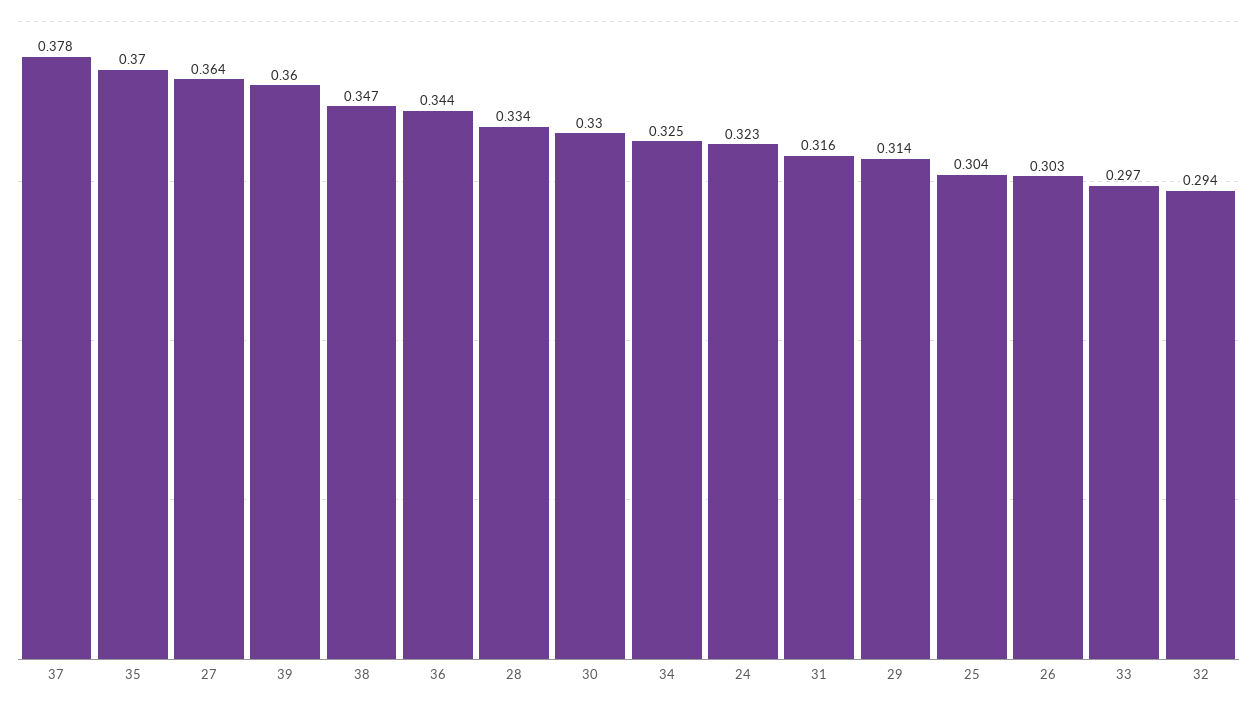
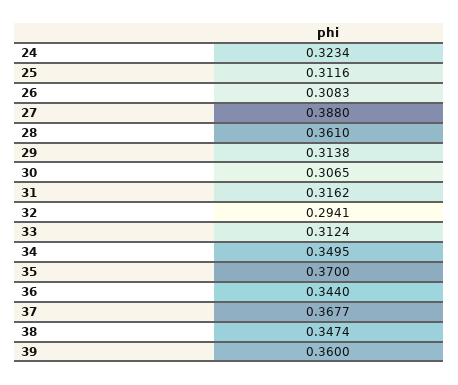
  {
-   "37": 0.378,
+   "37": 0.3677,
    "35": 0.37,
-   "27": 0.364,
+   "27": 0.388,
    "39": 0.36,
    "38": 0.3474,
    "36": 0.344,
-   "28": 0.334,
+   "28": 0.361,
-   "30": 0.33,
+   "30": 0.3065,
-   "34": 0.325,
+   "34": 0.3495,
    "24": 0.3234,
    "31": 0.3162,
    "29": 0.3138,
-   "25": 0.304,
+   "25": 0.3116,
-   "26": 0.303,
+   "26": 0.3083,
-   "33": 0.297,
+   "33": 0.3124,
    "32": 0.2941
  }

